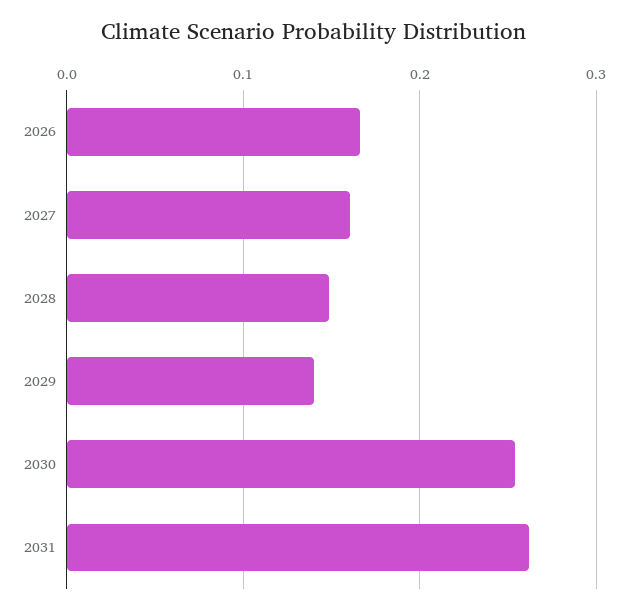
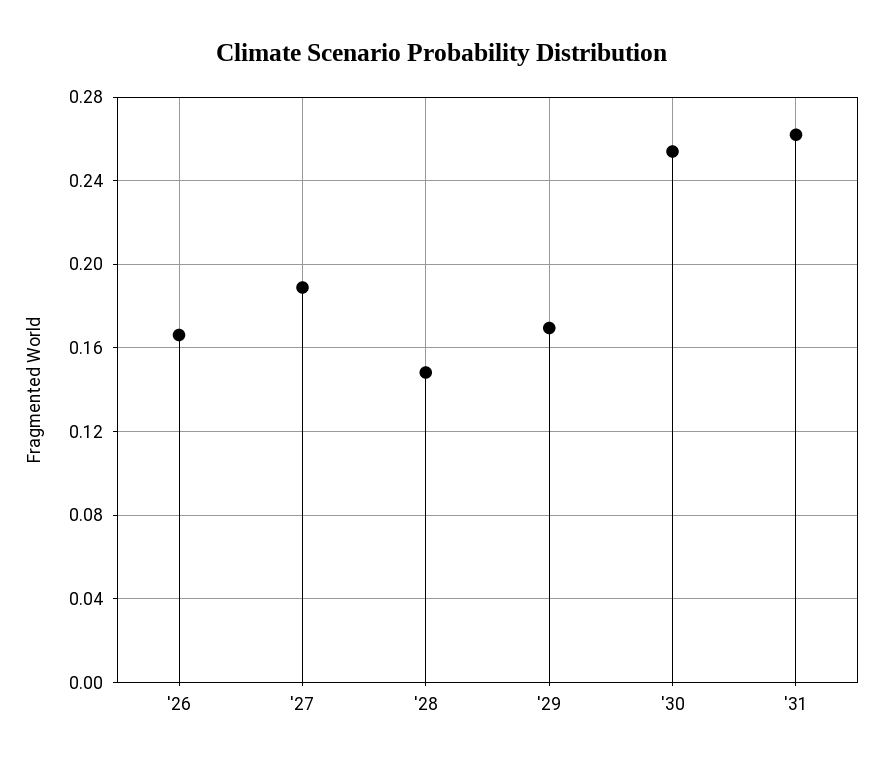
  {
    "2026": 0.165,
-   "2027": 0.16,
+   "2027": 0.19,
    "2028": 0.15,
-   "2029": 0.14,
+   "2029": 0.17,
    "2030": 0.255,
    "2031": 0.26
  }

